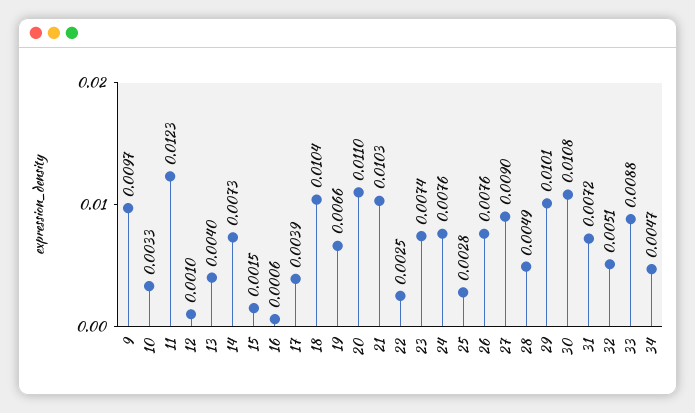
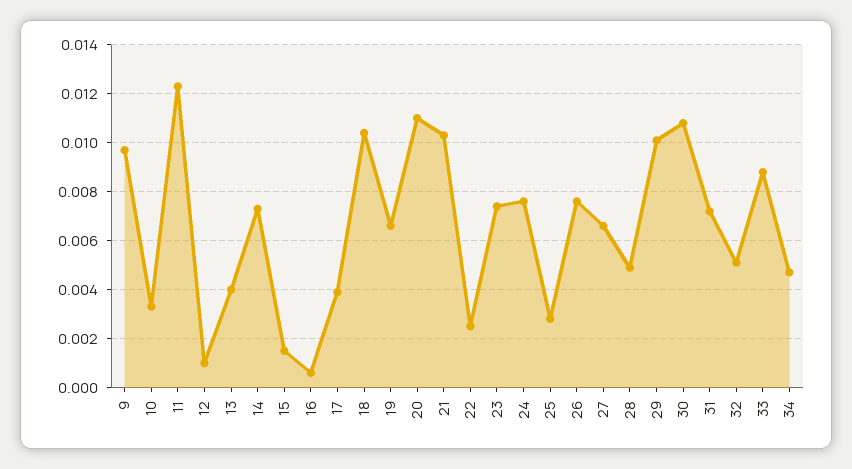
  {
    "9": 0.0097,
    "10": 0.0033,
    "11": 0.0123,
    "12": 0.001,
    "13": 0.004,
    "14": 0.0073,
    "15": 0.0015,
    "16": 0.0006,
    "17": 0.0039,
    "18": 0.0104,
    "19": 0.0066,
    "20": 0.011,
    "21": 0.0103,
    "22": 0.0025,
    "23": 0.0074,
    "24": 0.0076,
    "25": 0.0028,
    "26": 0.0076,
-   "27": 0.009,
+   "27": 0.0065,
    "28": 0.0049,
    "29": 0.0101,
    "30": 0.0108,
    "31": 0.0072,
    "32": 0.0051,
    "33": 0.0088,
    "34": 0.0047
  }

